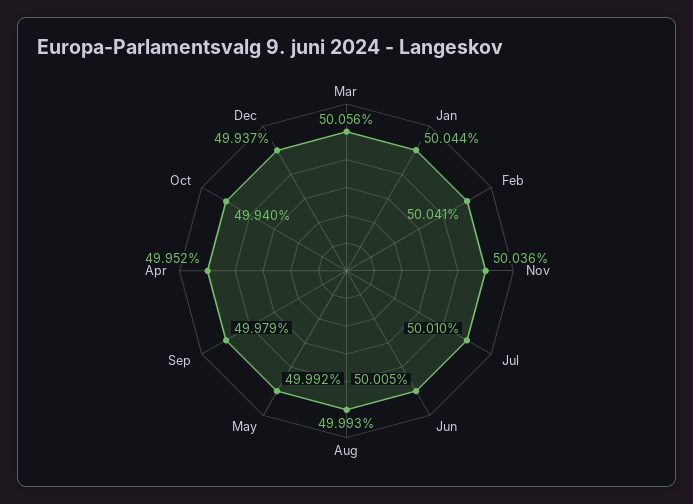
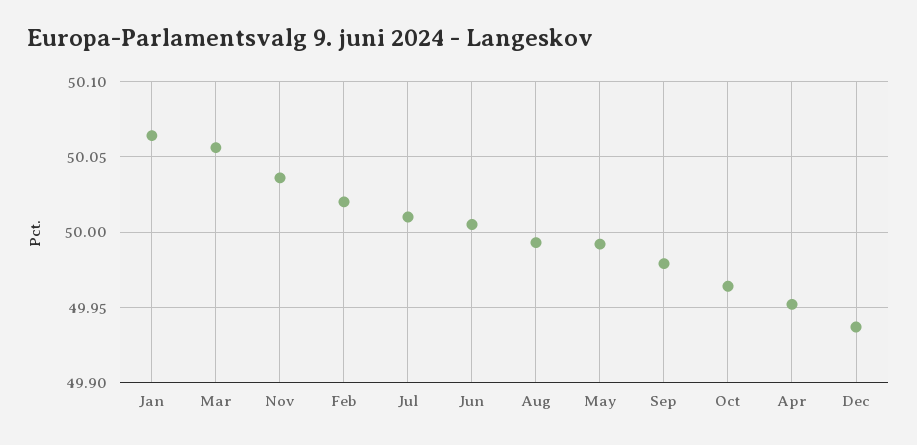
  {
    "Mar": 50.056,
-   "Jan": 50.044,
+   "Jan": 50.065,
-   "Feb": 50.041,
+   "Feb": 50.02,
    "Nov": 50.036,
    "Jul": 50.01,
    "Jun": 50.005,
    "Aug": 49.993,
    "May": 49.992,
    "Sep": 49.979,
    "Apr": 49.952,
-   "Oct": 49.94,
+   "Oct": 49.965,
    "Dec": 49.937
  }

